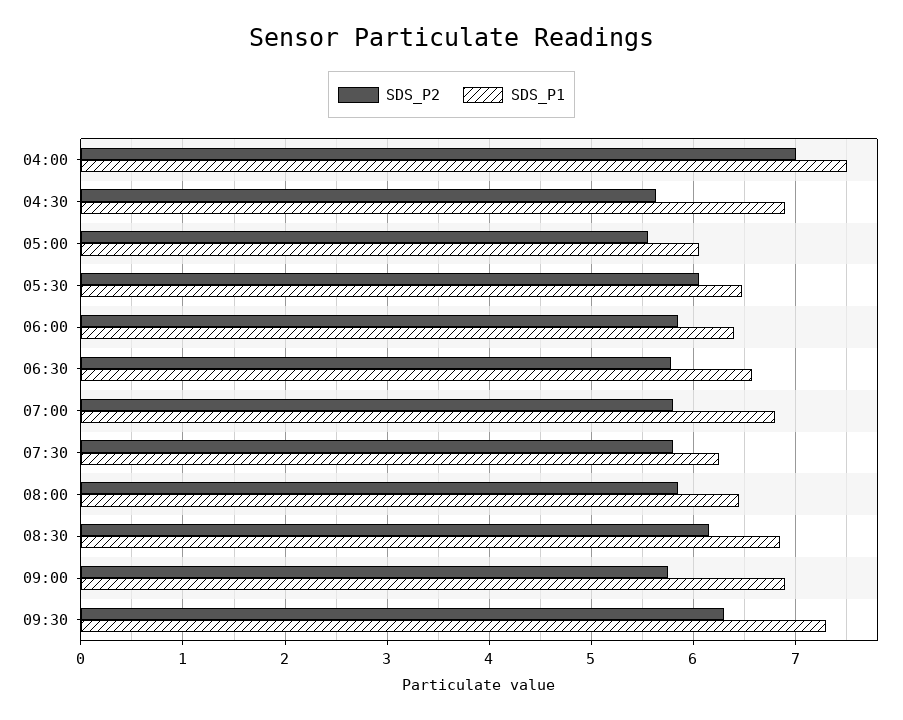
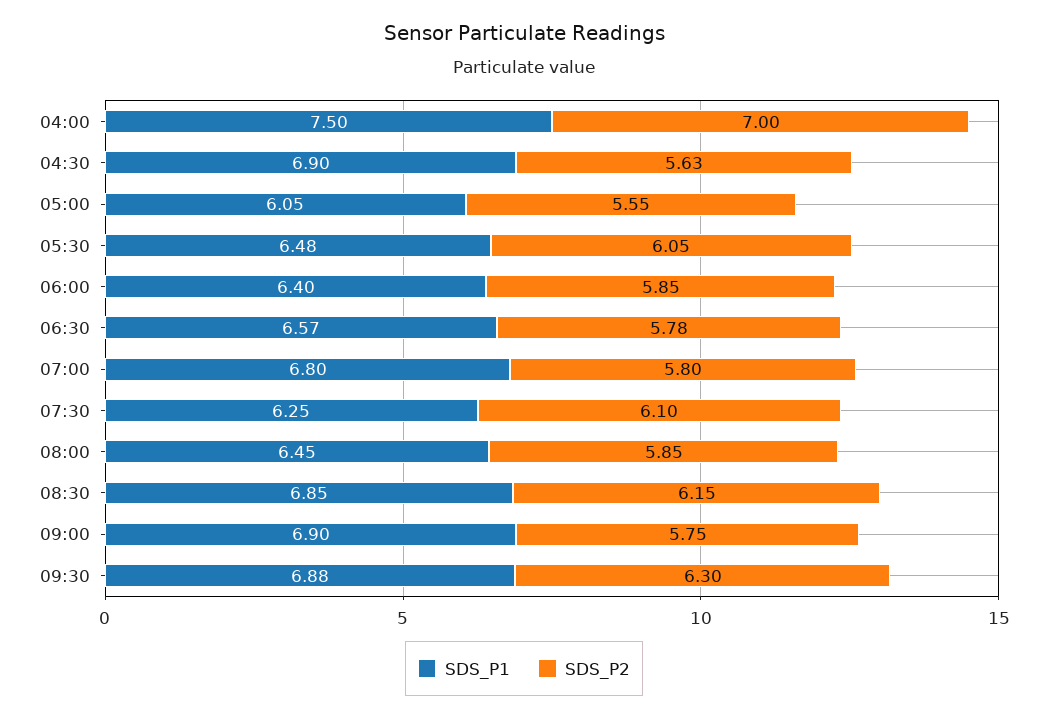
  {
    "SDS_P2": {
      "04:00": 7,
      "04:30": 5.63,
      "05:00": 5.55,
      "05:30": 6.05,
      "06:00": 5.85,
      "06:30": 5.78,
      "07:00": 5.8,
-     "07:30": 5.8,
+     "07:30": 6.1,
      "08:00": 5.85,
      "08:30": 6.15,
      "09:00": 5.75,
      "09:30": 6.3
    },
    "SDS_P1": {
      "04:00": 7.5,
      "04:30": 6.9,
      "05:00": 6.05,
      "05:30": 6.48,
      "06:00": 6.4,
      "06:30": 6.57,
      "07:00": 6.8,
      "07:30": 6.25,
      "08:00": 6.45,
      "08:30": 6.85,
      "09:00": 6.9,
-     "09:30": 7.3
+     "09:30": 6.88
    }
  }

